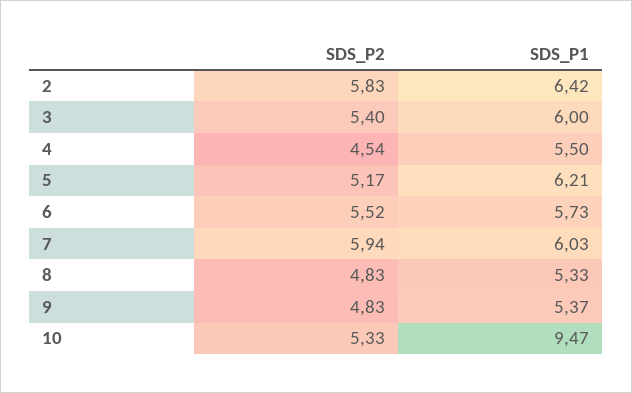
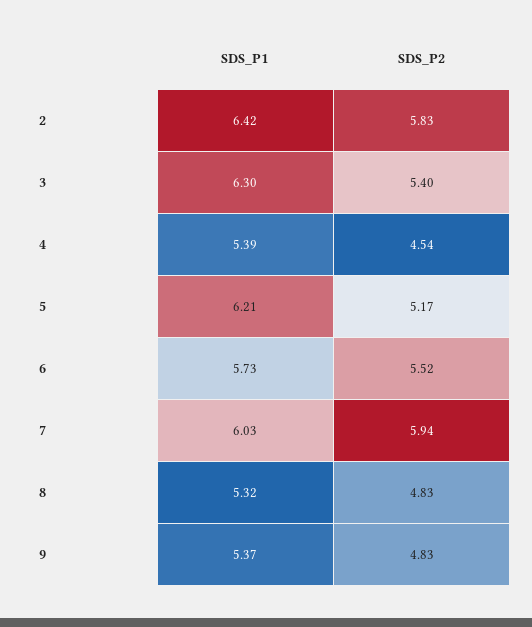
  {
    "SDS_P2": {
      "2": 5.83,
      "3": 5.4,
      "4": 4.54,
      "5": 5.17,
      "6": 5.52,
      "7": 5.94,
      "8": 4.83,
-     "9": 4.83,
+     "9": 4.83
-     "10": 5.33
    },
    "SDS_P1": {
      "2": 6.42,
-     "3": 6,
+     "3": 6.3,
-     "4": 5.5,
+     "4": 5.39,
      "5": 6.21,
      "6": 5.73,
      "7": 6.03,
-     "8": 5.33,
+     "8": 5.32,
-     "9": 5.37,
+     "9": 5.37
-     "10": 9.47
    }
  }

